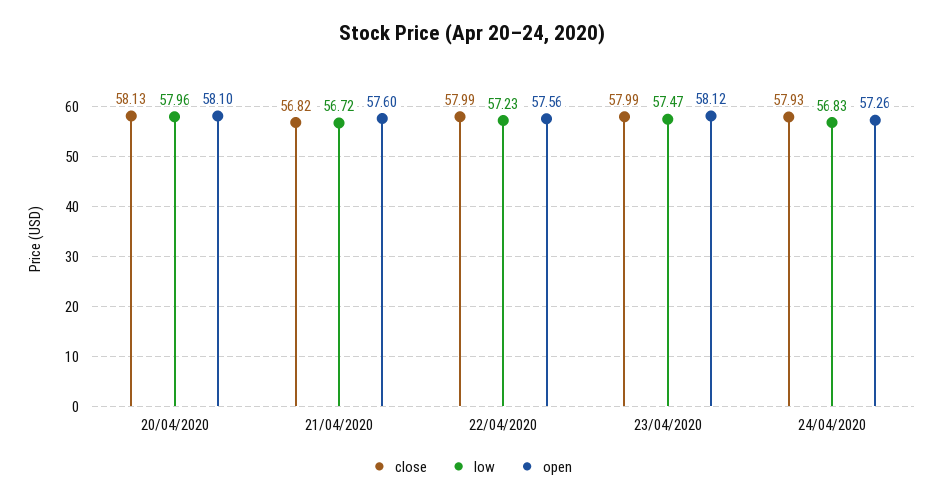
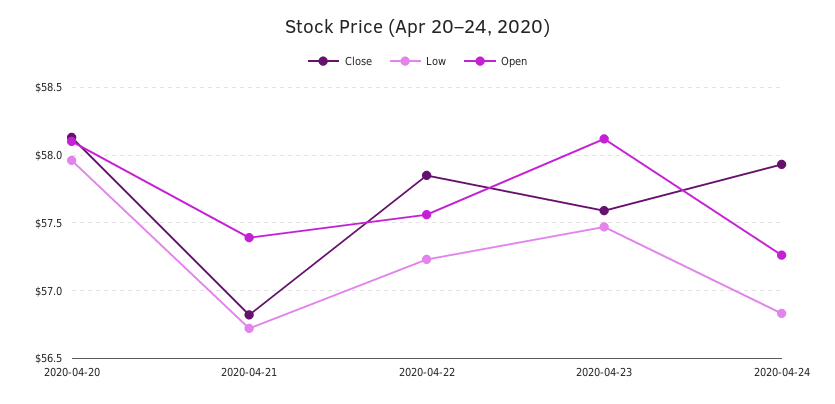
  {
    "close": {
      "20/04/2020": 58.13,
      "21/04/2020": 56.82,
-     "22/04/2020": 57.99,
+     "22/04/2020": 57.85,
-     "23/04/2020": 57.99,
+     "23/04/2020": 57.6,
      "24/04/2020": 57.93
    },
    "low": {
      "20/04/2020": 57.96,
      "21/04/2020": 56.72,
      "22/04/2020": 57.23,
      "23/04/2020": 57.47,
      "24/04/2020": 56.83
    },
    "open": {
      "20/04/2020": 58.1,
-     "21/04/2020": 57.6,
+     "21/04/2020": 57.4,
      "22/04/2020": 57.56,
      "23/04/2020": 58.12,
      "24/04/2020": 57.26
    }
  }

